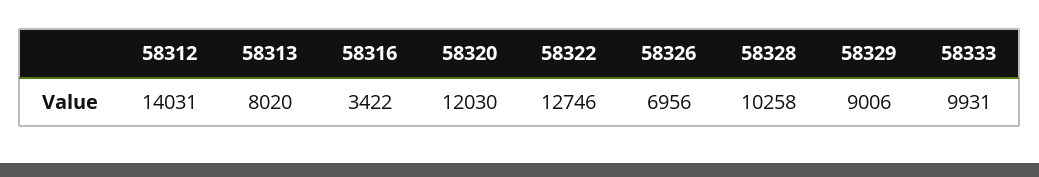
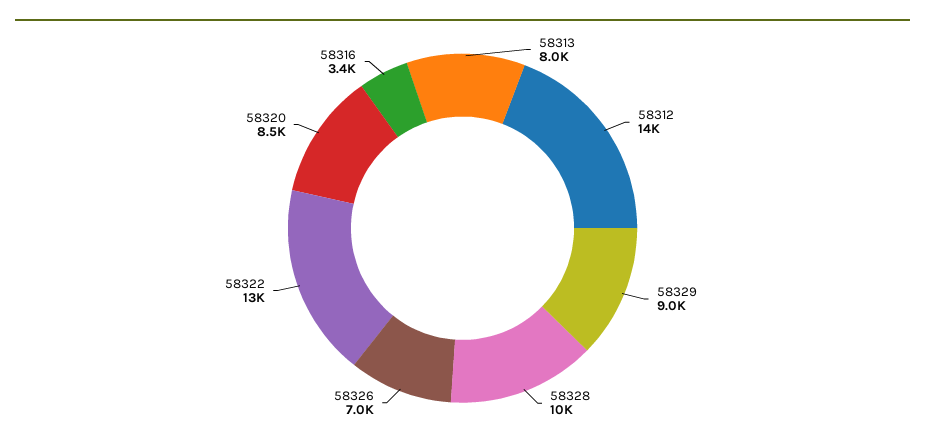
  {
    "58312": 14031,
    "58313": 8020,
    "58316": 3422,
-   "58320": 12030,
+   "58320": 8500,
    "58322": 12746,
    "58326": 6956,
    "58328": 10258,
-   "58329": 9006,
+   "58329": 9006
-   "58333": 9931
  }

